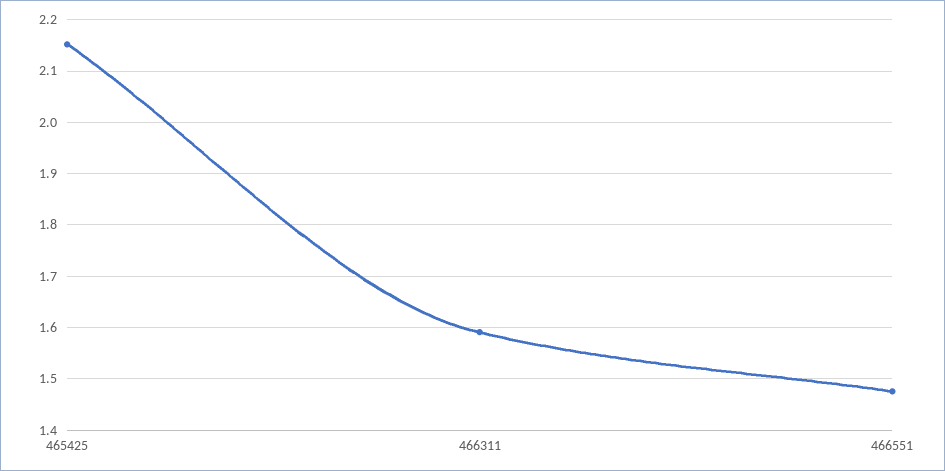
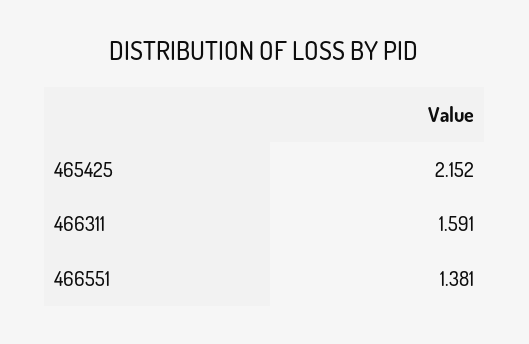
  {
    "465425": 2.152,
    "466311": 1.591,
-   "466551": 1.48
+   "466551": 1.381
  }

